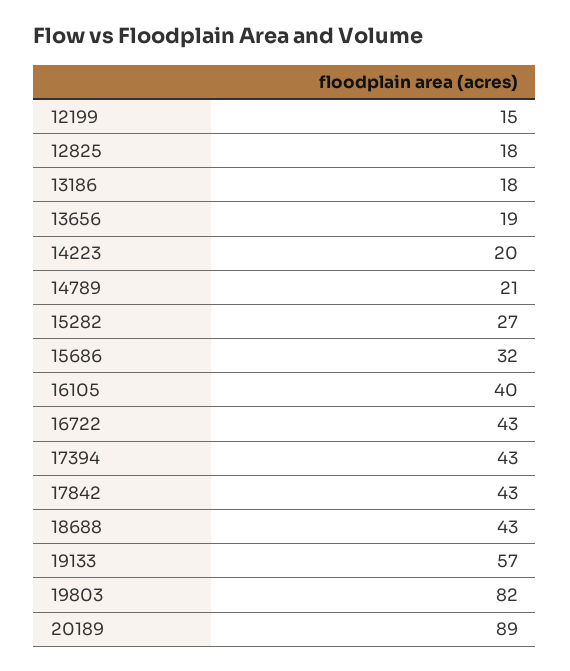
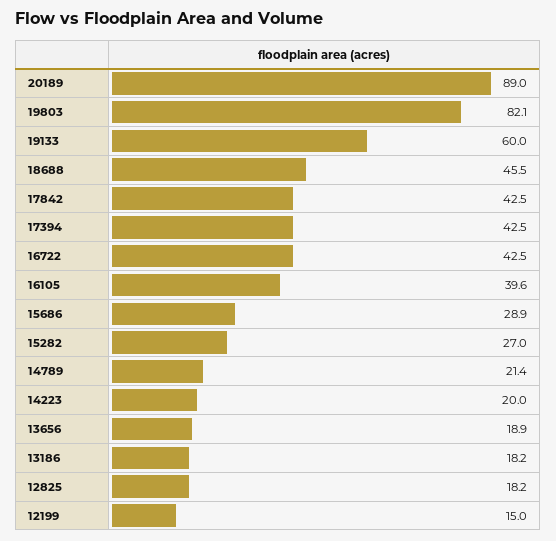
  {
    "12199": 15,
    "12825": 18.2,
    "13186": 18.2,
    "13656": 18.9,
    "14223": 20,
    "14789": 21.4,
    "15282": 27,
-   "15686": 32,
+   "15686": 28.9,
    "16105": 39.6,
    "16722": 42.5,
    "17394": 42.5,
    "17842": 42.5,
-   "18688": 43,
+   "18688": 45.5,
-   "19133": 57,
+   "19133": 60,
    "19803": 82.1,
    "20189": 89
  }

